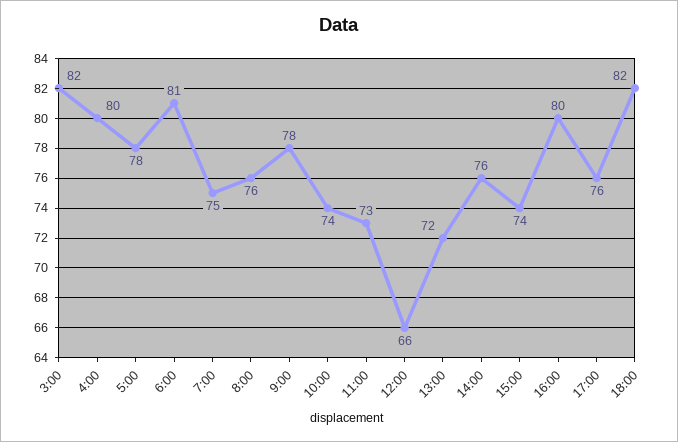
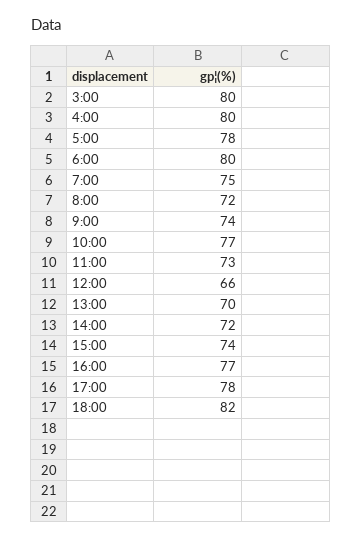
  {
-   "3:00": 82,
+   "3:00": 80,
    "4:00": 80,
    "5:00": 78,
-   "6:00": 81,
+   "6:00": 80,
    "7:00": 75,
-   "8:00": 76,
+   "8:00": 72,
-   "9:00": 78,
+   "9:00": 74,
-   "10:00": 74,
+   "10:00": 77,
    "11:00": 73,
    "12:00": 66,
-   "13:00": 72,
+   "13:00": 70,
-   "14:00": 76,
+   "14:00": 72,
    "15:00": 74,
-   "16:00": 80,
+   "16:00": 77,
-   "17:00": 76,
+   "17:00": 78,
    "18:00": 82
  }

